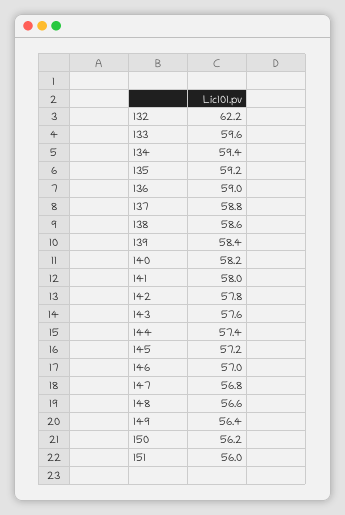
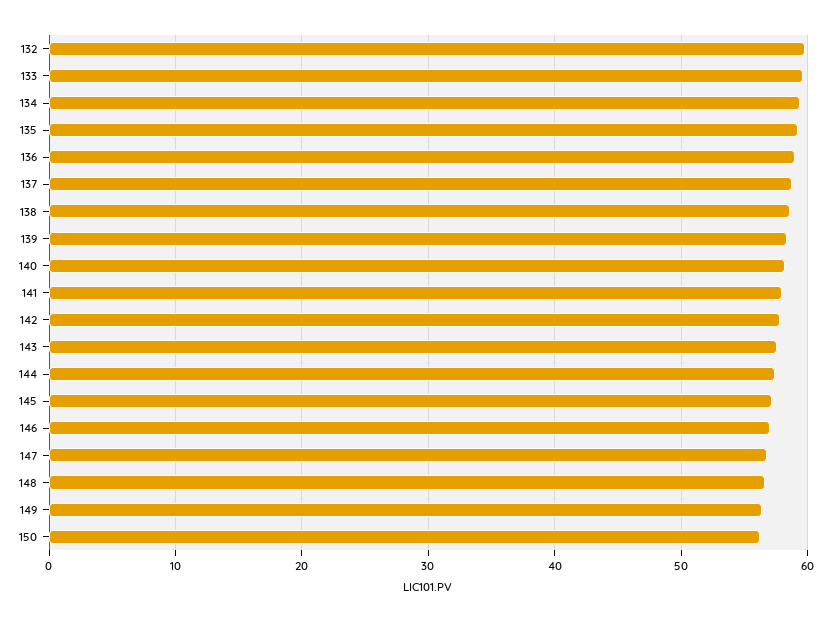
  {
-   "132": 62.2,
+   "132": 60,
    "133": 59.6,
    "134": 59.4,
    "135": 59.2,
    "136": 59,
    "137": 58.8,
    "138": 58.6,
    "139": 58.4,
    "140": 58.2,
    "141": 58,
    "142": 57.8,
    "143": 57.6,
    "144": 57.4,
    "145": 57.2,
    "146": 57,
    "147": 56.8,
    "148": 56.6,
    "149": 56.4,
-   "150": 56.2,
+   "150": 56.2
-   "151": 56
  }

